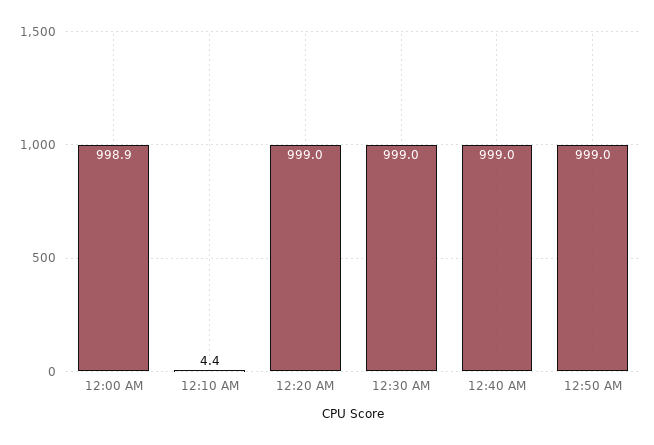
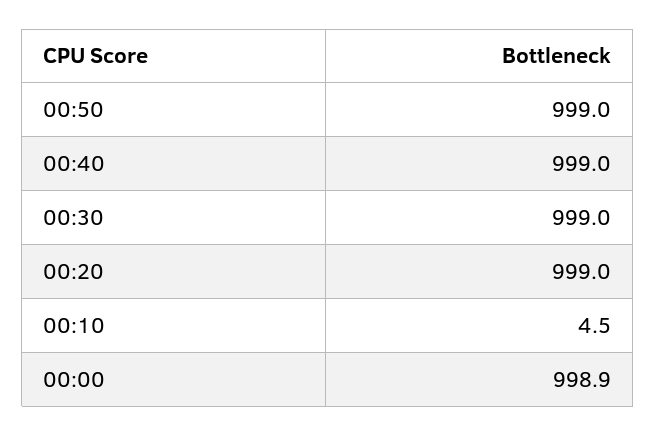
  {
    "12:00 AM": 998.9,
-   "12:10 AM": 4.4,
+   "12:10 AM": 4.5,
    "12:20 AM": 999,
    "12:30 AM": 999,
    "12:40 AM": 999,
    "12:50 AM": 999
  }

